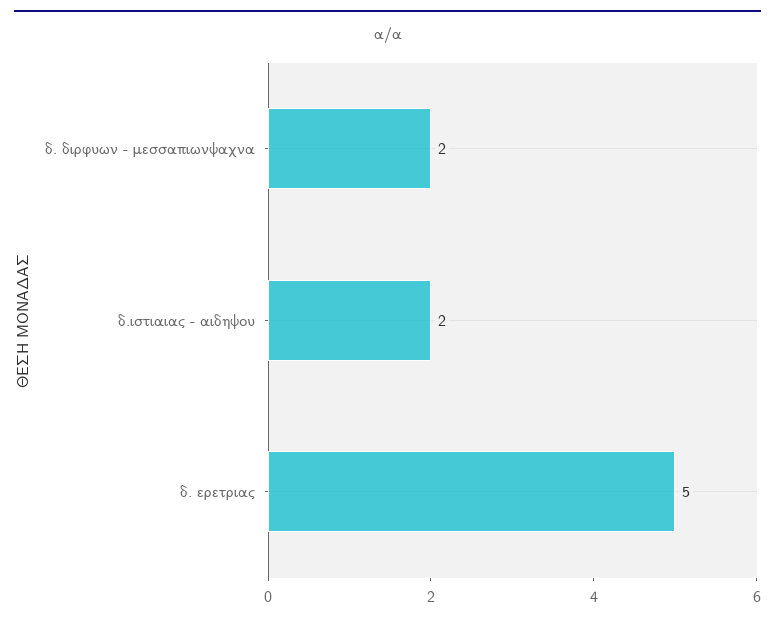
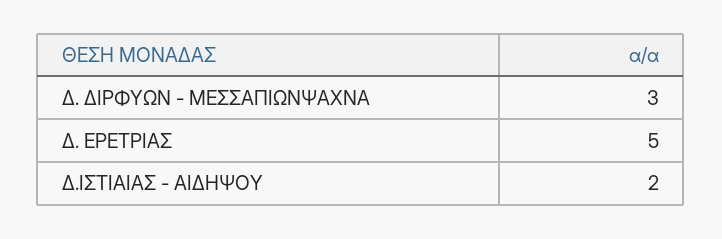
  {
-   "δ. διρφυων - μεσσαπιωνψαχνα": 2,
+   "δ. διρφυων - μεσσαπιωνψαχνα": 3,
    "δ.ιστιαιας - αιδηψου": 2,
    "δ. ερετριας": 5
  }

